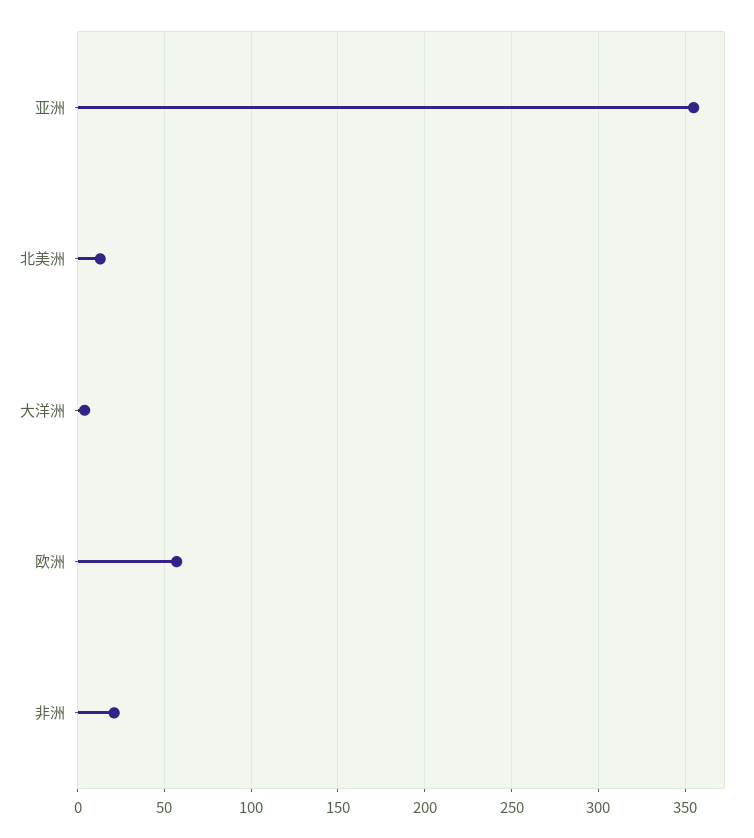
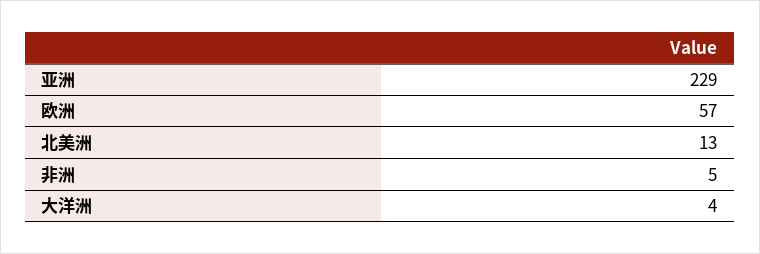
  {
-   "亚洲": 355,
+   "亚洲": 229,
    "北美洲": 13,
    "大洋洲": 4,
    "欧洲": 57,
-   "非洲": 20
+   "非洲": 5
  }

